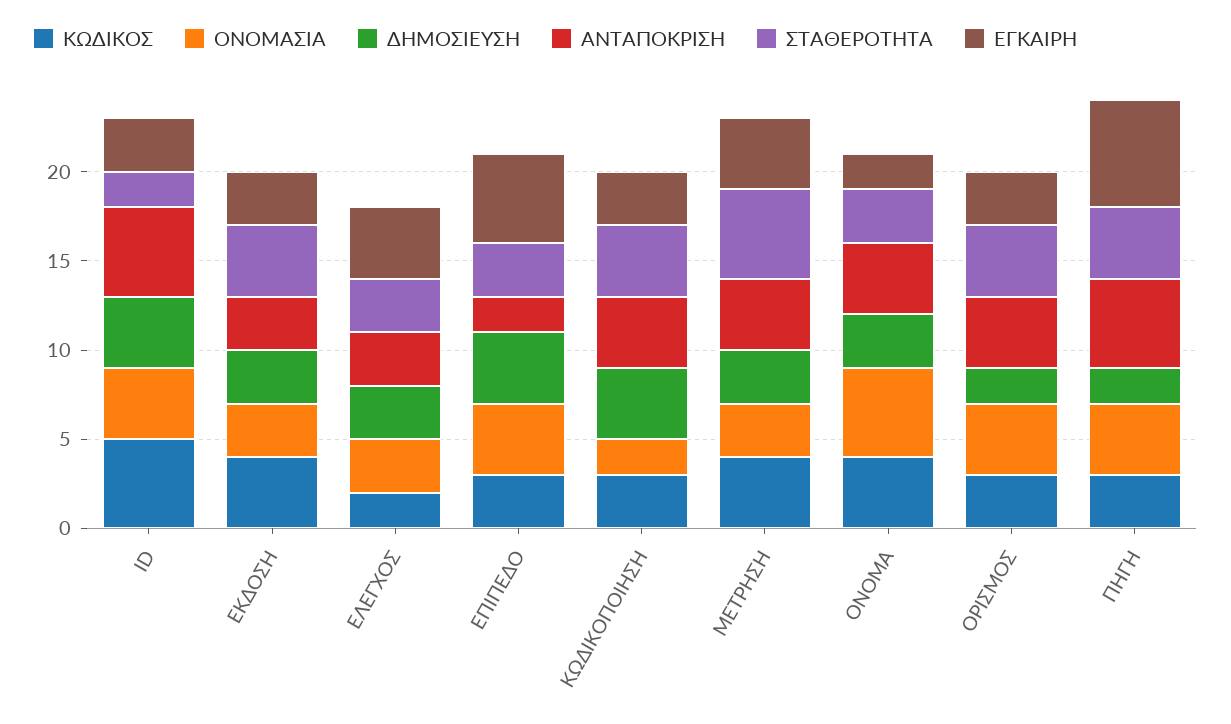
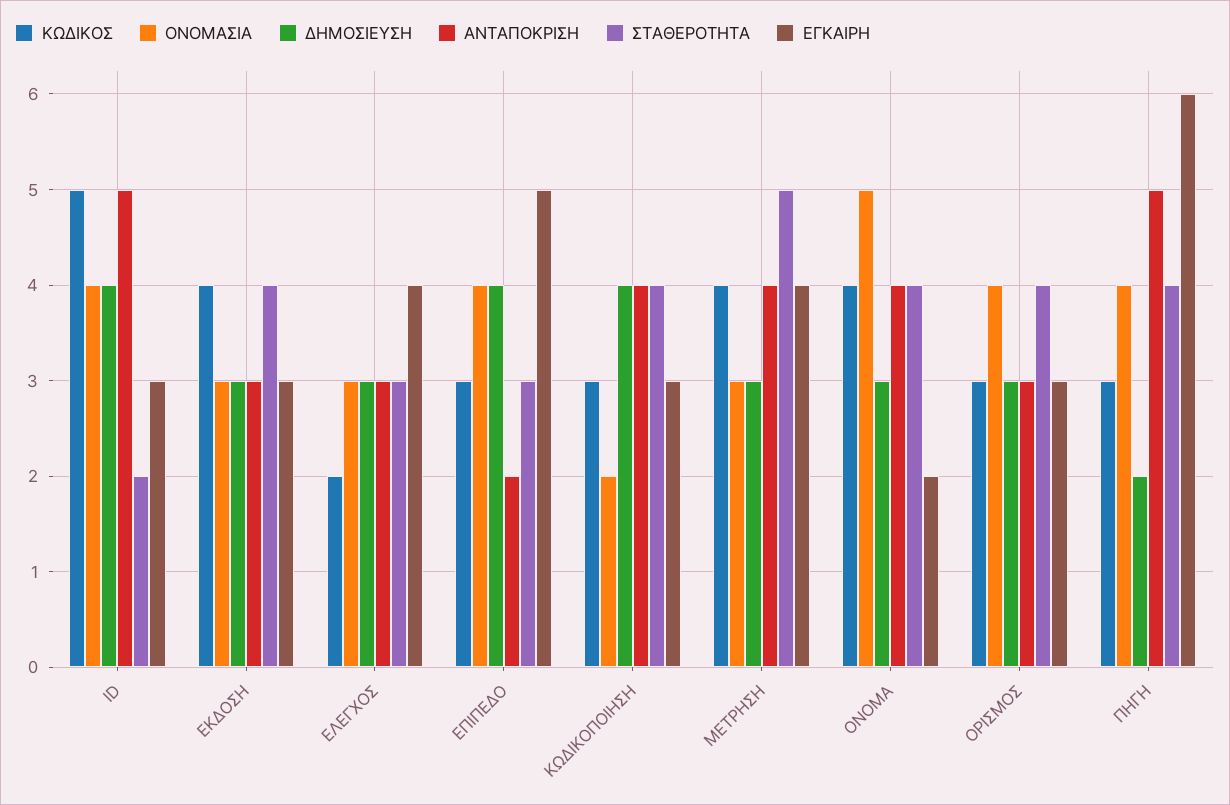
  {
    "ΚΩΔΙΚΟΣ": {
      "ID": 5,
      "ΕΚΔΟΣΗ": 4,
      "ΕΛΕΓΧΟΣ": 2,
      "ΕΠΙΠΕΔΟ": 3,
      "ΚΩΔΙΚΟΠΟΙΗΣΗ": 3,
      "ΜΕΤΡΗΣΗ": 4,
      "ΟΝΟΜΑ": 4,
      "ΟΡΙΣΜΟΣ": 3,
      "ΠΗΓΗ": 3
    },
    "ΟΝΟΜΑΣΙΑ": {
      "ID": 4,
      "ΕΚΔΟΣΗ": 3,
      "ΕΛΕΓΧΟΣ": 3,
      "ΕΠΙΠΕΔΟ": 4,
      "ΚΩΔΙΚΟΠΟΙΗΣΗ": 2,
      "ΜΕΤΡΗΣΗ": 3,
      "ΟΝΟΜΑ": 5,
      "ΟΡΙΣΜΟΣ": 4,
      "ΠΗΓΗ": 4
    },
    "ΔΗΜΟΣΙΕΥΣΗ": {
      "ID": 4,
      "ΕΚΔΟΣΗ": 3,
      "ΕΛΕΓΧΟΣ": 3,
      "ΕΠΙΠΕΔΟ": 4,
      "ΚΩΔΙΚΟΠΟΙΗΣΗ": 4,
      "ΜΕΤΡΗΣΗ": 3,
      "ΟΝΟΜΑ": 3,
-     "ΟΡΙΣΜΟΣ": 2,
+     "ΟΡΙΣΜΟΣ": 3,
      "ΠΗΓΗ": 2
    },
    "ΑΝΤΑΠΟΚΡΙΣΗ": {
      "ID": 5,
      "ΕΚΔΟΣΗ": 3,
      "ΕΛΕΓΧΟΣ": 3,
      "ΕΠΙΠΕΔΟ": 2,
      "ΚΩΔΙΚΟΠΟΙΗΣΗ": 4,
      "ΜΕΤΡΗΣΗ": 4,
      "ΟΝΟΜΑ": 4,
-     "ΟΡΙΣΜΟΣ": 4,
+     "ΟΡΙΣΜΟΣ": 3,
      "ΠΗΓΗ": 5
    },
    "ΣΤΑΘΕΡΟΤΗΤΑ": {
      "ID": 2,
      "ΕΚΔΟΣΗ": 4,
      "ΕΛΕΓΧΟΣ": 3,
      "ΕΠΙΠΕΔΟ": 3,
      "ΚΩΔΙΚΟΠΟΙΗΣΗ": 4,
      "ΜΕΤΡΗΣΗ": 5,
-     "ΟΝΟΜΑ": 3,
+     "ΟΝΟΜΑ": 4,
      "ΟΡΙΣΜΟΣ": 4,
      "ΠΗΓΗ": 4
    },
    "ΕΓΚΑΙΡΗ": {
      "ID": 3,
      "ΕΚΔΟΣΗ": 3,
      "ΕΛΕΓΧΟΣ": 4,
      "ΕΠΙΠΕΔΟ": 5,
      "ΚΩΔΙΚΟΠΟΙΗΣΗ": 3,
      "ΜΕΤΡΗΣΗ": 4,
      "ΟΝΟΜΑ": 2,
      "ΟΡΙΣΜΟΣ": 3,
      "ΠΗΓΗ": 6
    }
  }

